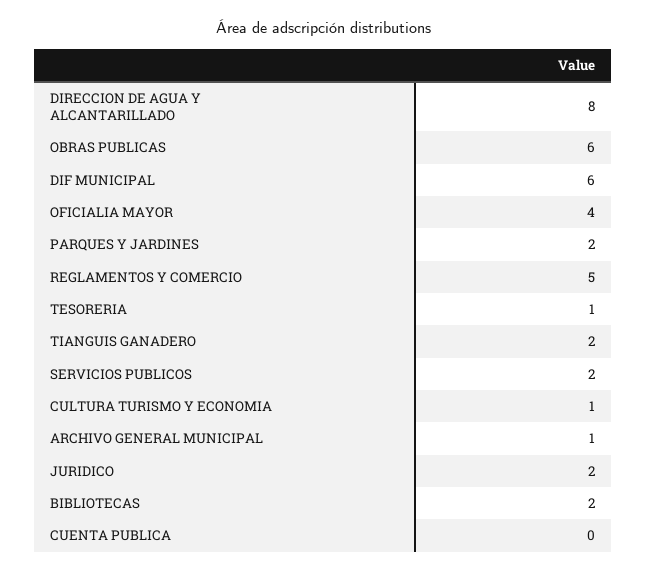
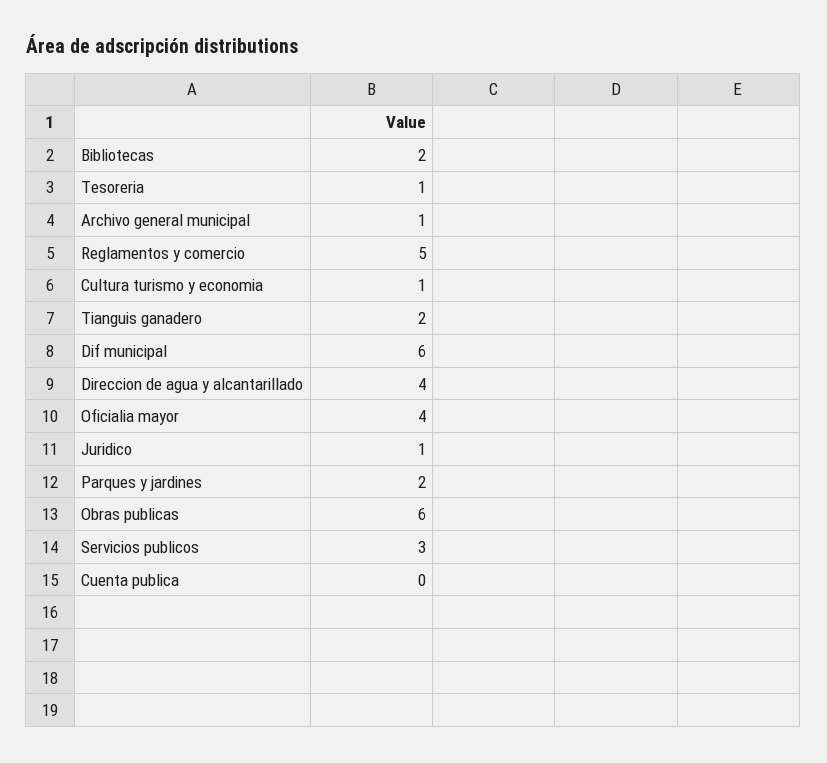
  {
-   "DIRECCION DE AGUA Y ALCANTARILLADO": 8,
+   "DIRECCION DE AGUA Y ALCANTARILLADO": 4,
    "OBRAS PUBLICAS": 6,
    "DIF MUNICIPAL": 6,
    "OFICIALIA MAYOR": 4,
    "PARQUES Y JARDINES": 2,
    "REGLAMENTOS Y COMERCIO": 5,
    "TESORERIA": 1,
    "TIANGUIS GANADERO": 2,
-   "SERVICIOS PUBLICOS": 2,
+   "SERVICIOS PUBLICOS": 3,
    "CULTURA TURISMO Y ECONOMIA": 1,
    "ARCHIVO GENERAL MUNICIPAL": 1,
-   "JURIDICO": 2,
+   "JURIDICO": 1,
    "BIBLIOTECAS": 2,
    "CUENTA PUBLICA": 0
  }

